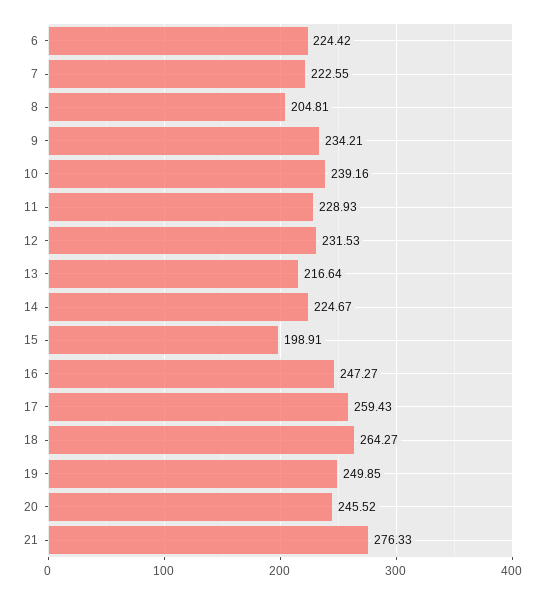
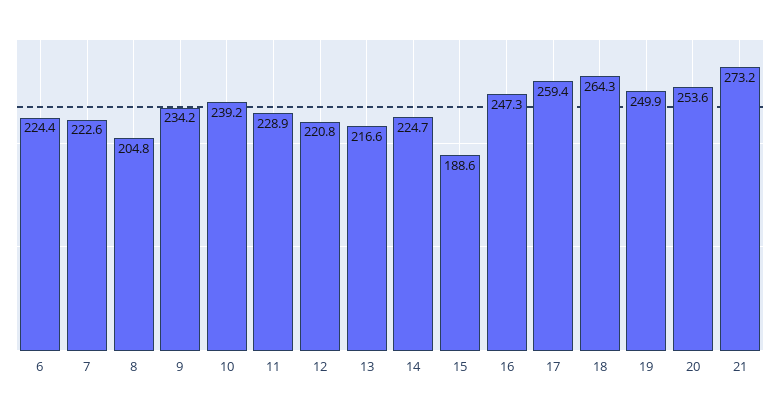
  {
    "6": 224.42,
    "7": 222.55,
    "8": 204.81,
    "9": 234.21,
    "10": 239.16,
    "11": 228.93,
-   "12": 231.53,
+   "12": 220.8,
    "13": 216.64,
    "14": 224.67,
-   "15": 198.91,
+   "15": 188.6,
    "16": 247.27,
    "17": 259.43,
    "18": 264.27,
    "19": 249.85,
-   "20": 245.52,
+   "20": 253.6,
-   "21": 276.33
+   "21": 273.2
  }

